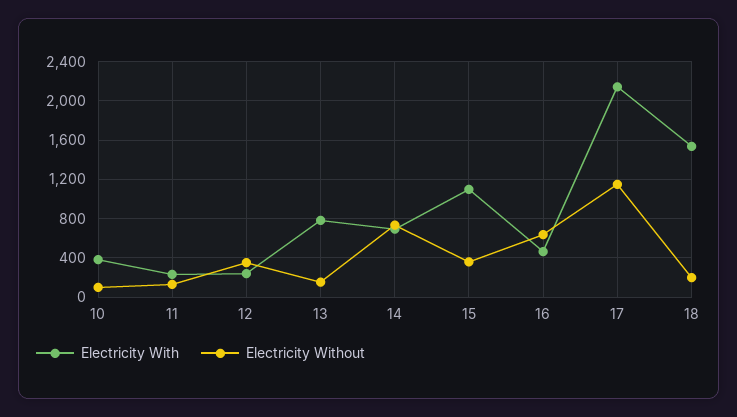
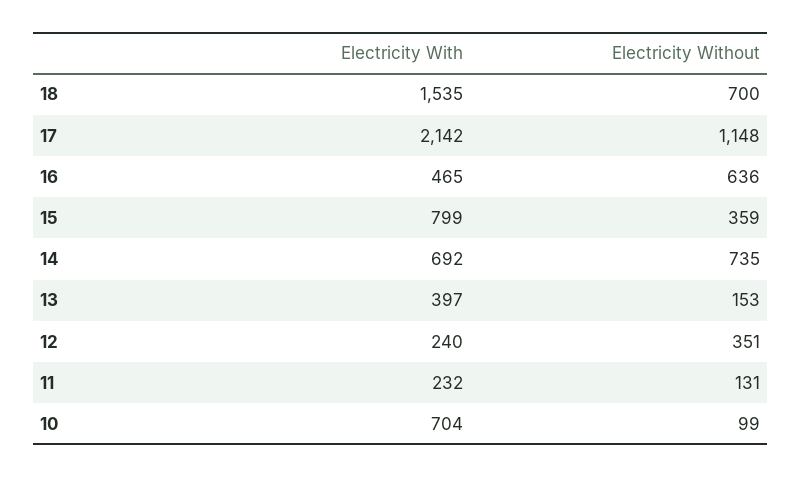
  {
    "Electricity With": {
-     "10": 400,
+     "10": 704,
      "11": 232,
      "12": 240,
-     "13": 800,
+     "13": 397,
      "14": 692,
-     "15": 1100,
+     "15": 799,
      "16": 465,
      "17": 2142,
      "18": 1535
    },
    "Electricity Without": {
      "10": 99,
      "11": 131,
      "12": 351,
      "13": 153,
      "14": 735,
      "15": 359,
      "16": 636,
      "17": 1148,
-     "18": 200
+     "18": 700
    }
  }

